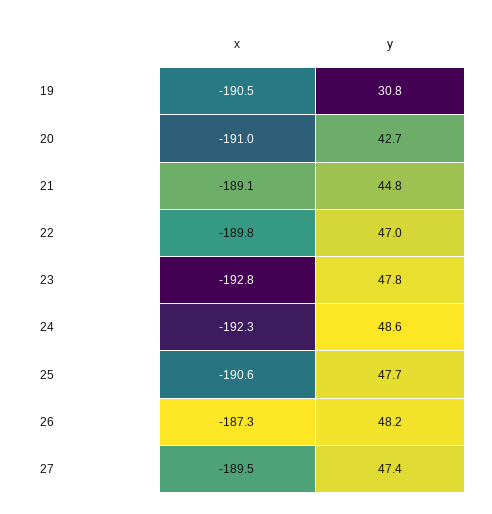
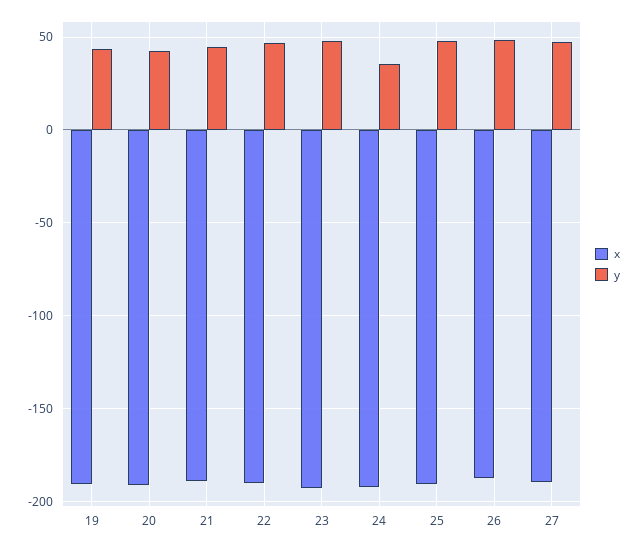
  {
    "x": {
      "19": -190.5,
      "20": -191,
      "21": -189.1,
      "22": -189.8,
      "23": -192.8,
      "24": -192.3,
      "25": -190.6,
      "26": -187.3,
      "27": -189.5
    },
    "y": {
-     "19": 30.8,
+     "19": 45,
      "20": 42.7,
      "21": 44.8,
      "22": 47,
      "23": 47.8,
-     "24": 48.6,
+     "24": 35,
      "25": 47.7,
      "26": 48.2,
      "27": 47.4
    }
  }

